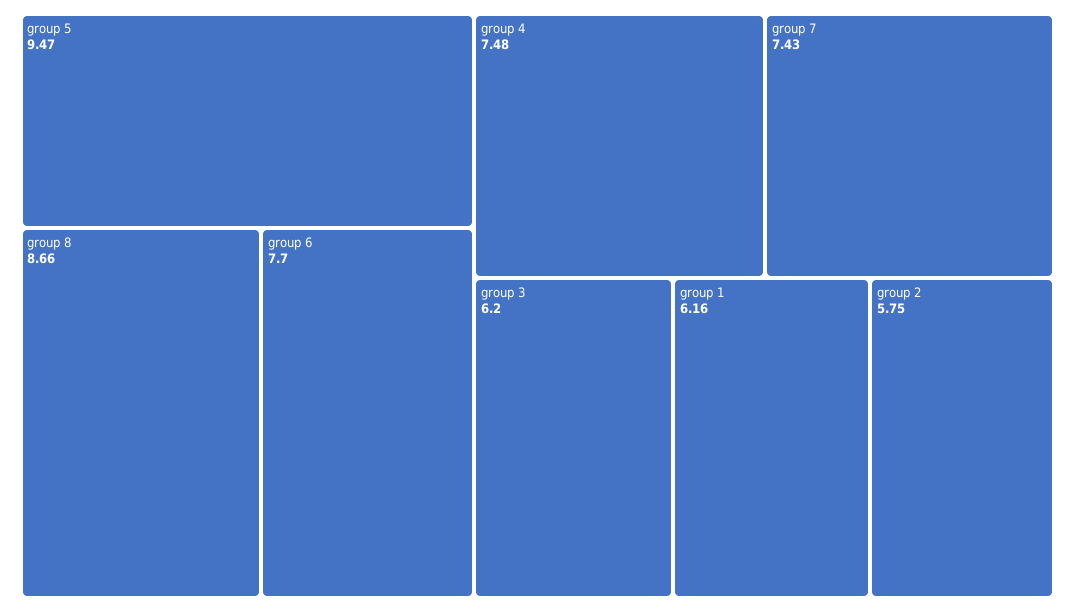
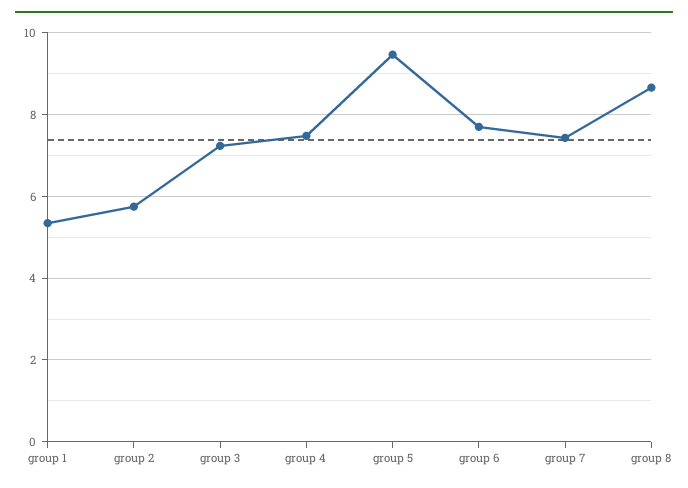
  {
    "group 5": 9.47,
    "group 8": 8.66,
    "group 6": 7.7,
    "group 4": 7.48,
    "group 7": 7.43,
-   "group 3": 6.2,
+   "group 3": 7.2,
-   "group 1": 6.16,
+   "group 1": 5.4,
    "group 2": 5.75
  }

